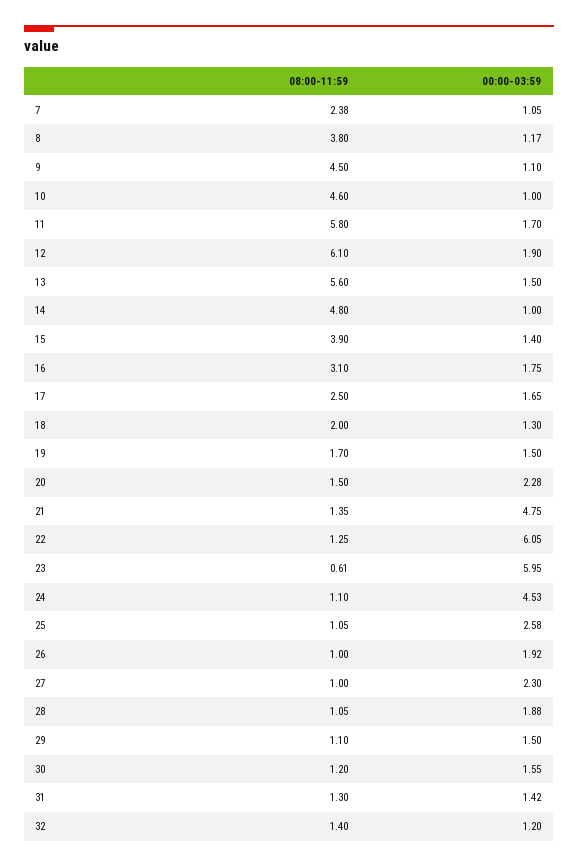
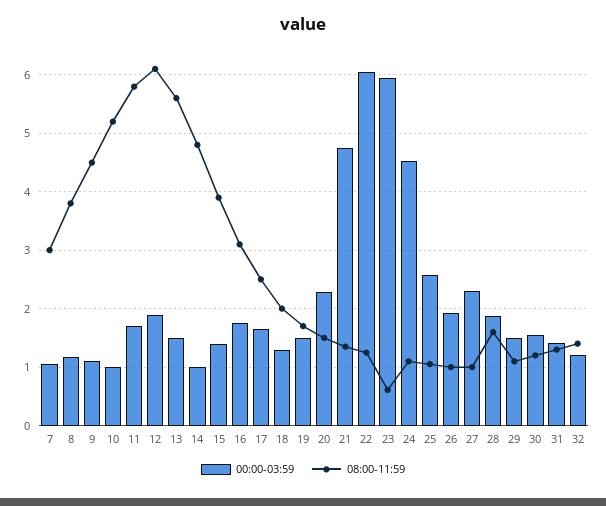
  {
    "08:00-11:59": {
-     "7": 2.38,
+     "7": 3,
      "8": 3.8,
      "9": 4.5,
-     "10": 4.6,
+     "10": 5.2,
      "11": 5.8,
      "12": 6.1,
      "13": 5.6,
      "14": 4.8,
      "15": 3.9,
      "16": 3.1,
      "17": 2.5,
      "18": 2,
      "19": 1.7,
      "20": 1.5,
      "21": 1.35,
      "22": 1.25,
      "23": 0.61,
      "24": 1.1,
      "25": 1.05,
      "26": 1,
      "27": 1,
-     "28": 1.05,
+     "28": 1.6,
      "29": 1.1,
      "30": 1.2,
      "31": 1.3,
      "32": 1.4
    },
    "00:00-03:59": {
      "7": 1.05,
      "8": 1.17,
      "9": 1.1,
      "10": 1,
      "11": 1.7,
      "12": 1.9,
      "13": 1.5,
      "14": 1,
      "15": 1.4,
      "16": 1.75,
      "17": 1.65,
      "18": 1.3,
      "19": 1.5,
      "20": 2.28,
      "21": 4.75,
      "22": 6.05,
      "23": 5.95,
      "24": 4.53,
      "25": 2.58,
      "26": 1.92,
      "27": 2.3,
      "28": 1.88,
      "29": 1.5,
      "30": 1.55,
      "31": 1.42,
      "32": 1.2
    }
  }

